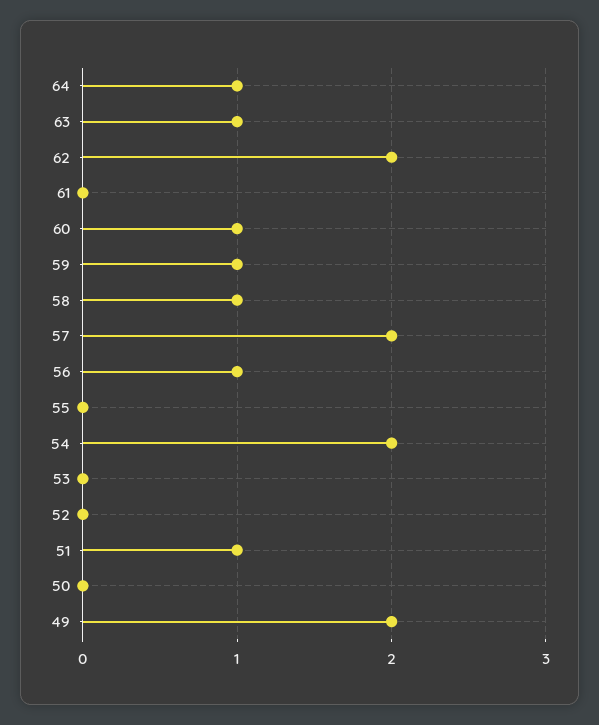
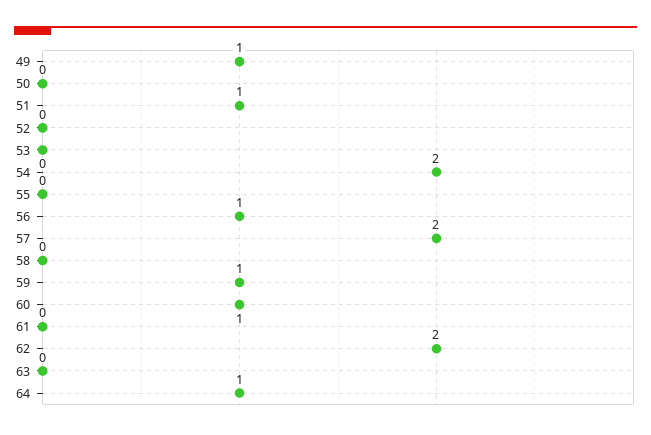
  {
    "64": 1,
-   "63": 1,
+   "63": 0,
    "62": 2,
    "61": 0,
    "60": 1,
    "59": 1,
-   "58": 1,
+   "58": 0,
    "57": 2,
    "56": 1,
    "55": 0,
    "54": 2,
    "53": 0,
    "52": 0,
    "51": 1,
    "50": 0,
-   "49": 2
+   "49": 1
  }

